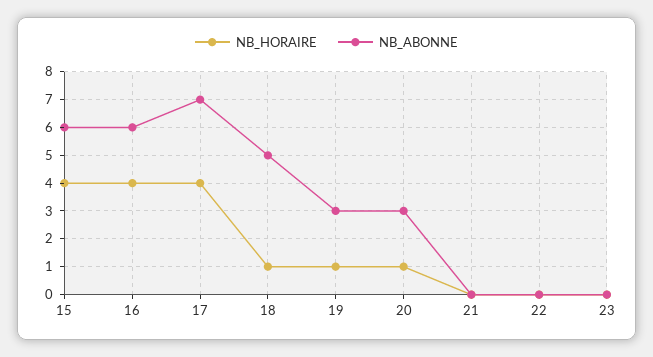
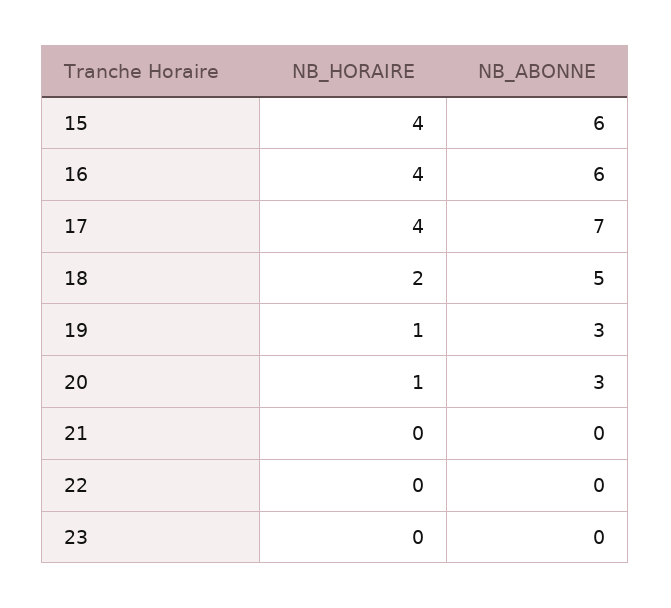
  {
    "NB_HORAIRE": {
      "15": 4,
      "16": 4,
      "17": 4,
-     "18": 1,
+     "18": 2,
      "19": 1,
      "20": 1,
      "21": 0,
      "22": 0,
      "23": 0
    },
    "NB_ABONNE": {
      "15": 6,
      "16": 6,
      "17": 7,
      "18": 5,
      "19": 3,
      "20": 3,
      "21": 0,
      "22": 0,
      "23": 0
    }
  }

